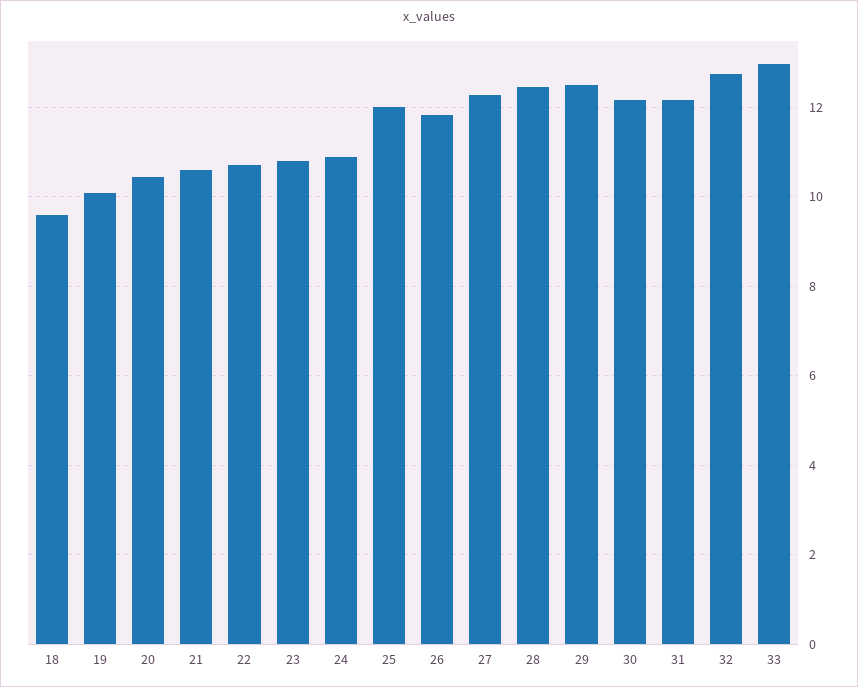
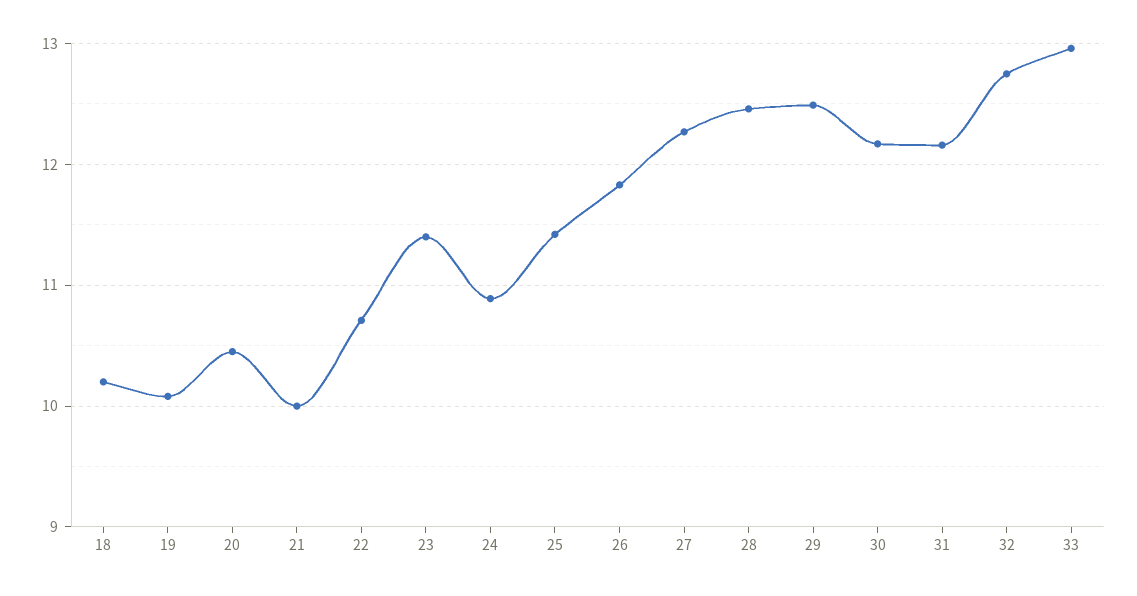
  {
-   "18": 9.6,
+   "18": 10.2,
    "19": 10.1,
    "20": 10.5,
-   "21": 10.6,
+   "21": 10,
    "22": 10.7,
-   "23": 10.8,
+   "23": 11.4,
    "24": 10.9,
-   "25": 12,
+   "25": 11.4,
    "26": 11.8,
    "27": 12.3,
    "28": 12.5,
    "29": 12.5,
    "30": 12.2,
    "31": 12.2,
    "32": 12.8,
    "33": 13
  }

